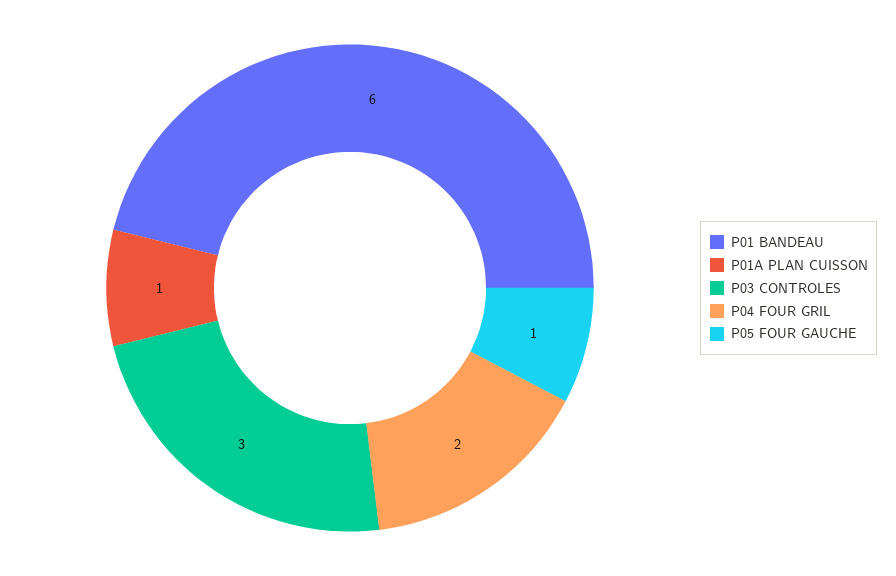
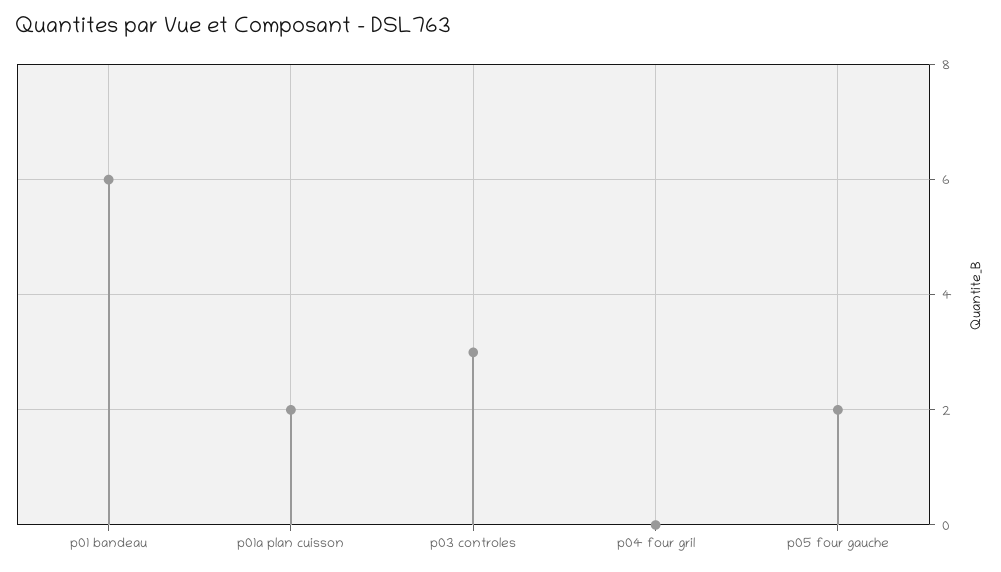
  {
    "P01 BANDEAU": 6,
-   "P01A PLAN CUISSON": 1,
+   "P01A PLAN CUISSON": 2,
    "P03 CONTROLES": 3,
-   "P04 FOUR GRIL": 2,
+   "P04 FOUR GRIL": 0,
-   "P05 FOUR GAUCHE": 1
+   "P05 FOUR GAUCHE": 2
  }

